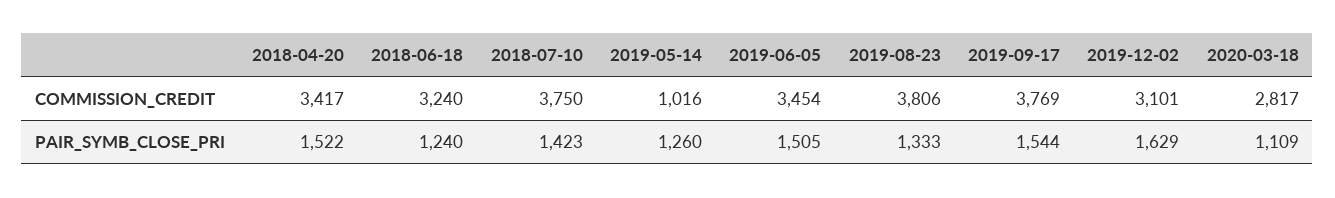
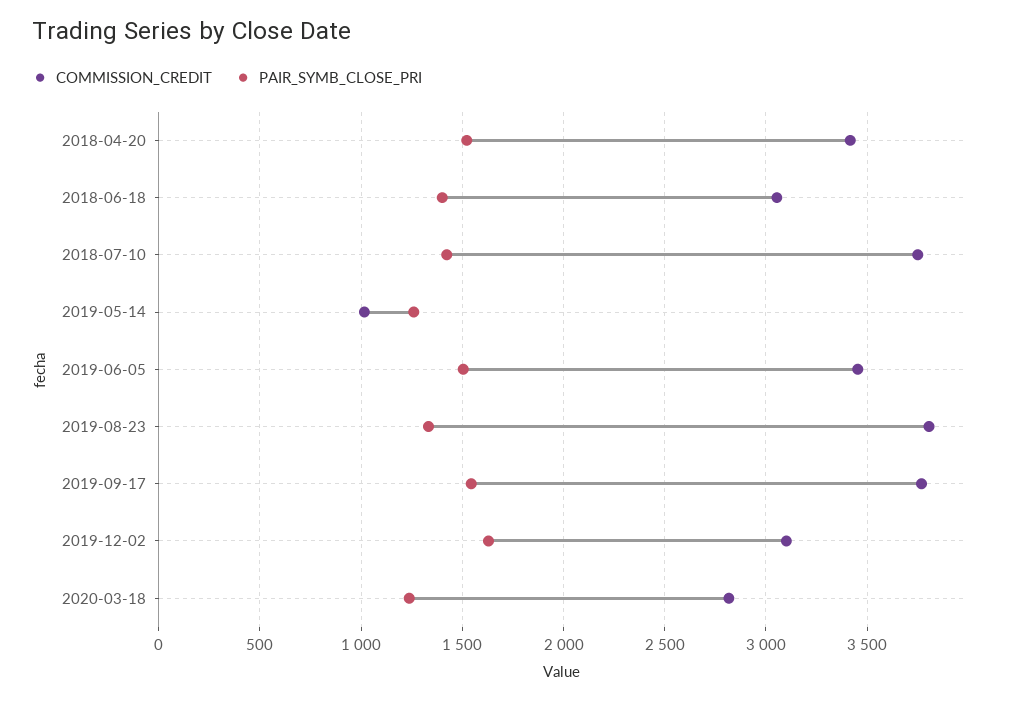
  {
    "COMMISSION_CREDIT": {
      "2018-04-20": 3417,
-     "2018-06-18": 3240,
+     "2018-06-18": 3050,
      "2018-07-10": 3750,
      "2019-05-14": 1016,
      "2019-06-05": 3454,
      "2019-08-23": 3806,
      "2019-09-17": 3769,
      "2019-12-02": 3101,
      "2020-03-18": 2817
    },
    "PAIR_SYMB_CLOSE_PRI": {
      "2018-04-20": 1522,
-     "2018-06-18": 1240,
+     "2018-06-18": 1400,
      "2018-07-10": 1423,
      "2019-05-14": 1260,
      "2019-06-05": 1505,
      "2019-08-23": 1333,
      "2019-09-17": 1544,
      "2019-12-02": 1629,
-     "2020-03-18": 1109
+     "2020-03-18": 1250
    }
  }

